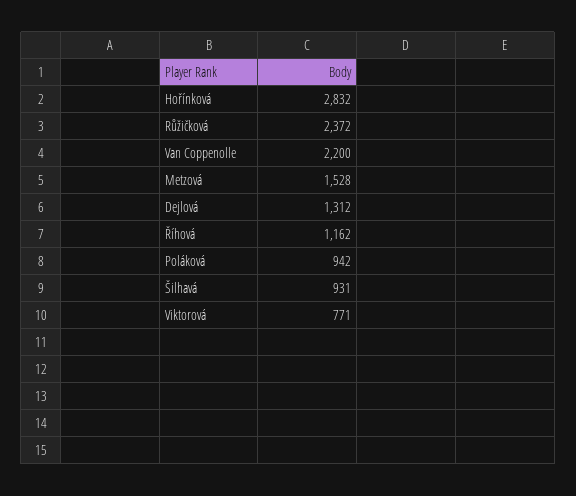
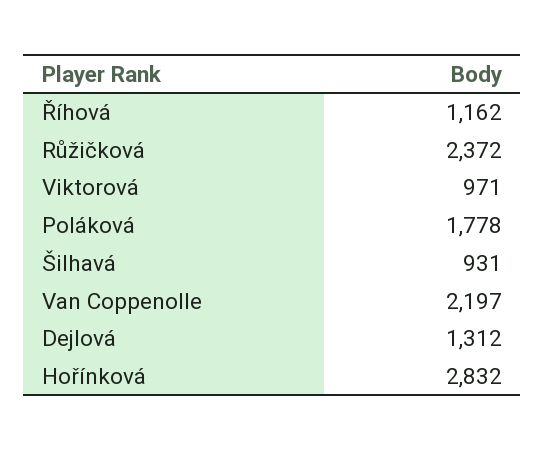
  {
    "Hořínková": 2832,
    "Růžičková": 2372,
-   "Van Coppenolle": 2200,
+   "Van Coppenolle": 2197,
-   "Metzová": 1528,
    "Dejlová": 1312,
    "Říhová": 1162,
-   "Poláková": 942,
+   "Poláková": 1778,
    "Šilhavá": 931,
-   "Viktorová": 771
+   "Viktorová": 971
  }

